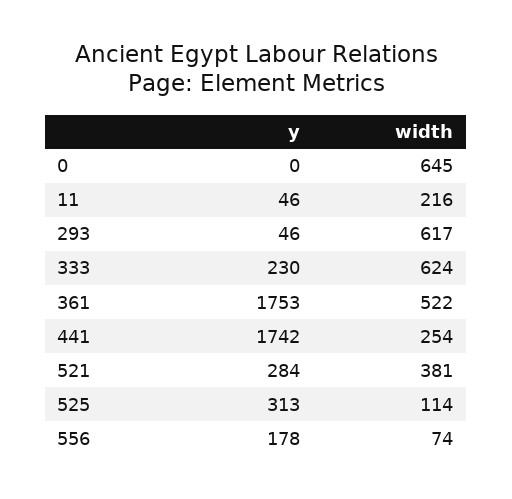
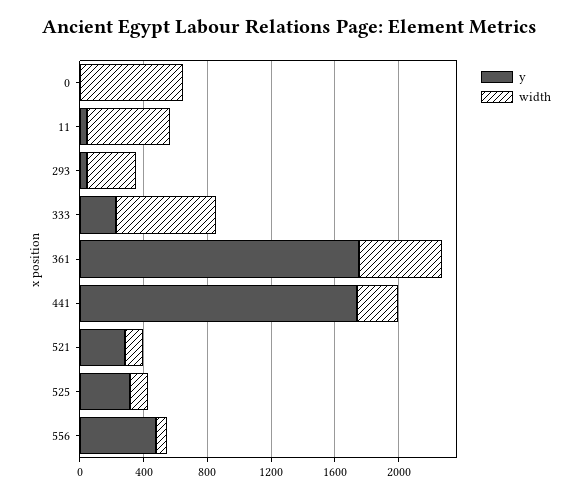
  {
    "y": {
      "0": 0,
      "11": 46,
      "293": 46,
      "333": 230,
      "361": 1753,
      "441": 1742,
      "521": 284,
      "525": 313,
-     "556": 178
+     "556": 500
    },
    "width": {
      "0": 645,
-     "11": 216,
+     "11": 500,
-     "293": 617,
+     "293": 300,
      "333": 624,
      "361": 522,
      "441": 254,
-     "521": 381,
+     "521": 100,
      "525": 114,
      "556": 74
    }
  }

